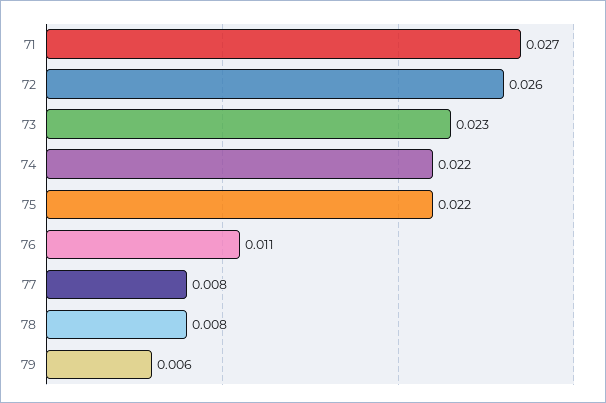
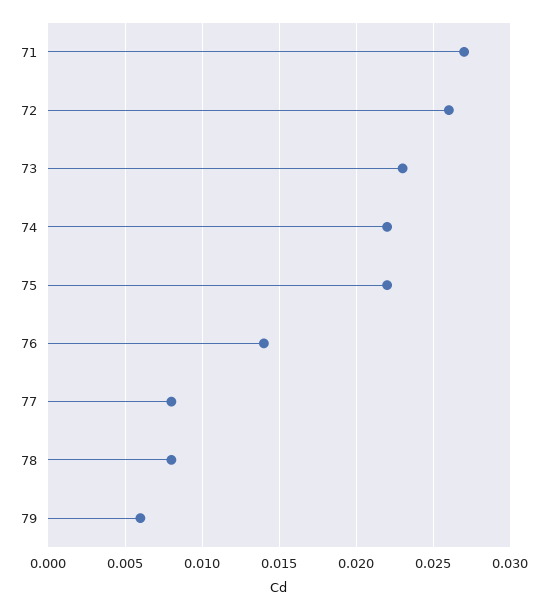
  {
    "71": 0.027,
    "72": 0.026,
    "73": 0.023,
    "74": 0.022,
    "75": 0.022,
-   "76": 0.011,
+   "76": 0.014,
    "77": 0.008,
    "78": 0.008,
    "79": 0.006
  }

